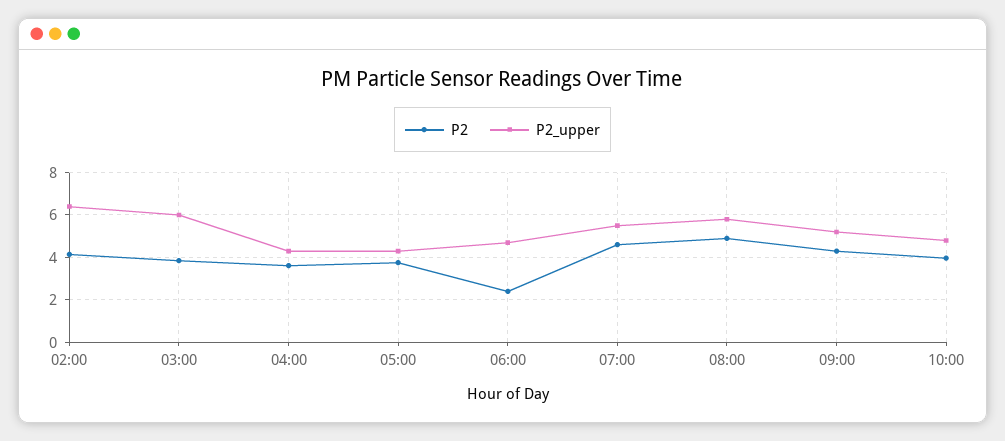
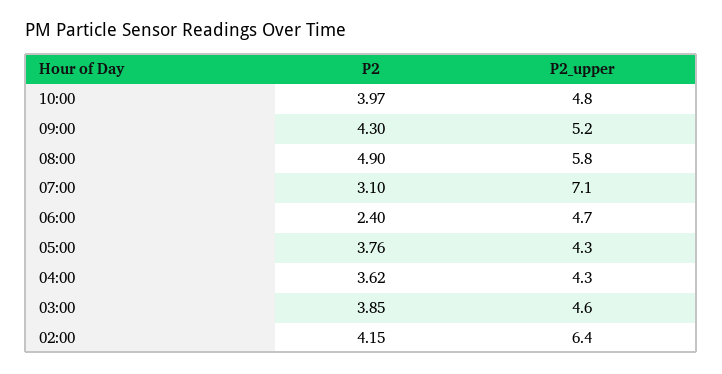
  {
    "P2": {
      "02:00": 4.15,
      "03:00": 3.85,
      "04:00": 3.62,
      "05:00": 3.76,
      "06:00": 2.4,
-     "07:00": 4.5,
+     "07:00": 3.1,
      "08:00": 4.9,
      "09:00": 4.3,
      "10:00": 3.97
    },
    "P2_upper": {
      "02:00": 6.4,
-     "03:00": 6,
+     "03:00": 4.6,
      "04:00": 4.3,
      "05:00": 4.3,
      "06:00": 4.7,
-     "07:00": 5.5,
+     "07:00": 7.1,
      "08:00": 5.8,
      "09:00": 5.2,
      "10:00": 4.8
    }
  }

